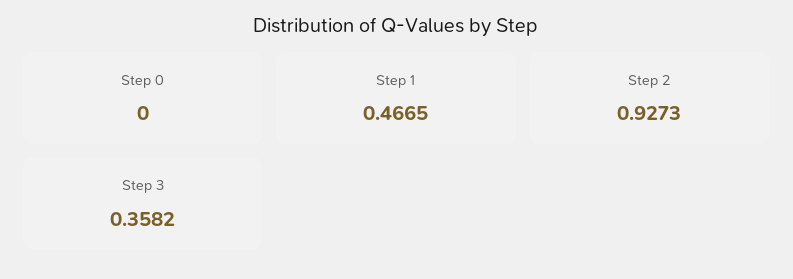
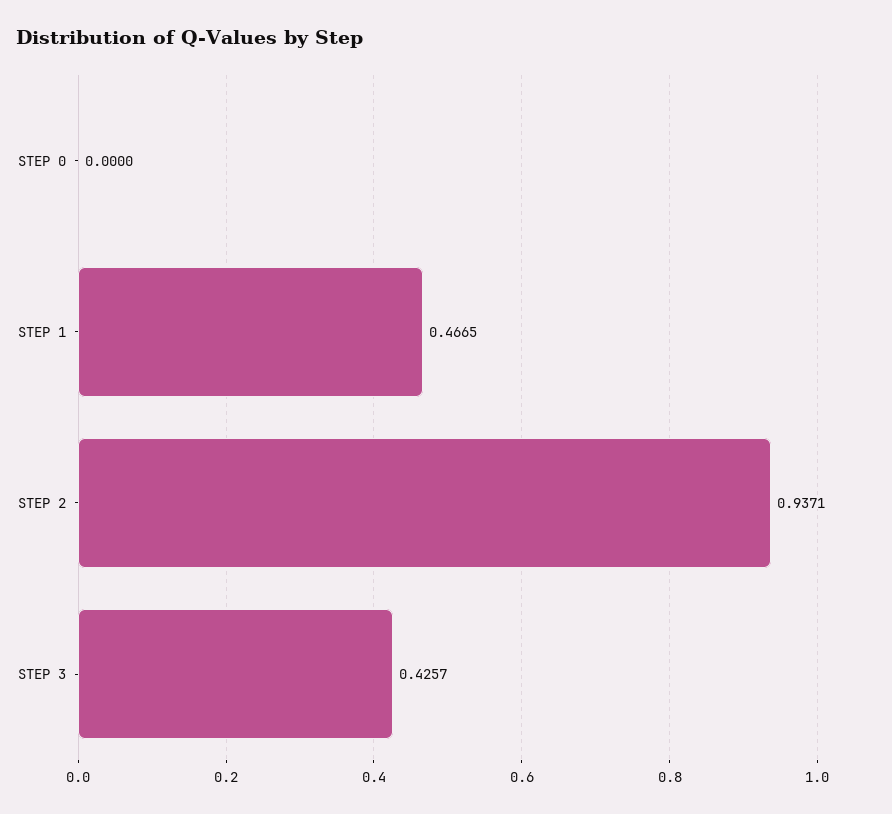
  {
    "Step 0": 0,
    "Step 1": 0.4665,
-   "Step 2": 0.9273,
+   "Step 2": 0.9371,
-   "Step 3": 0.3582
+   "Step 3": 0.4257
  }

